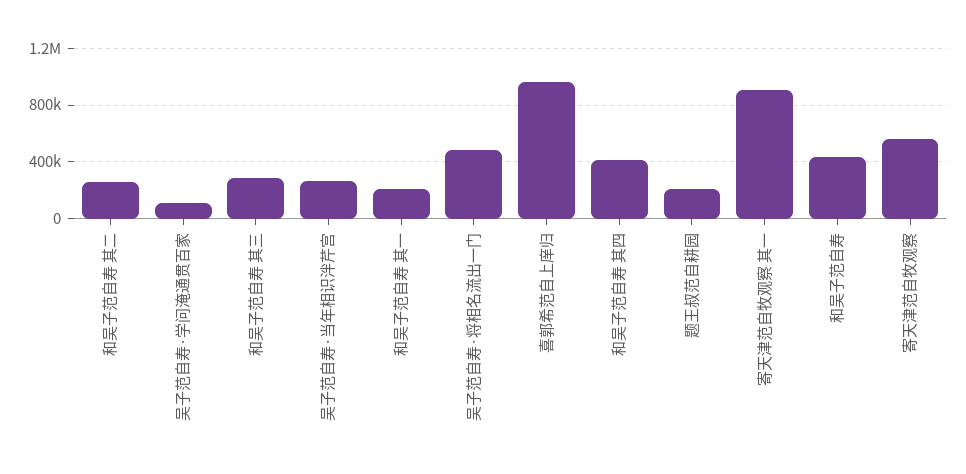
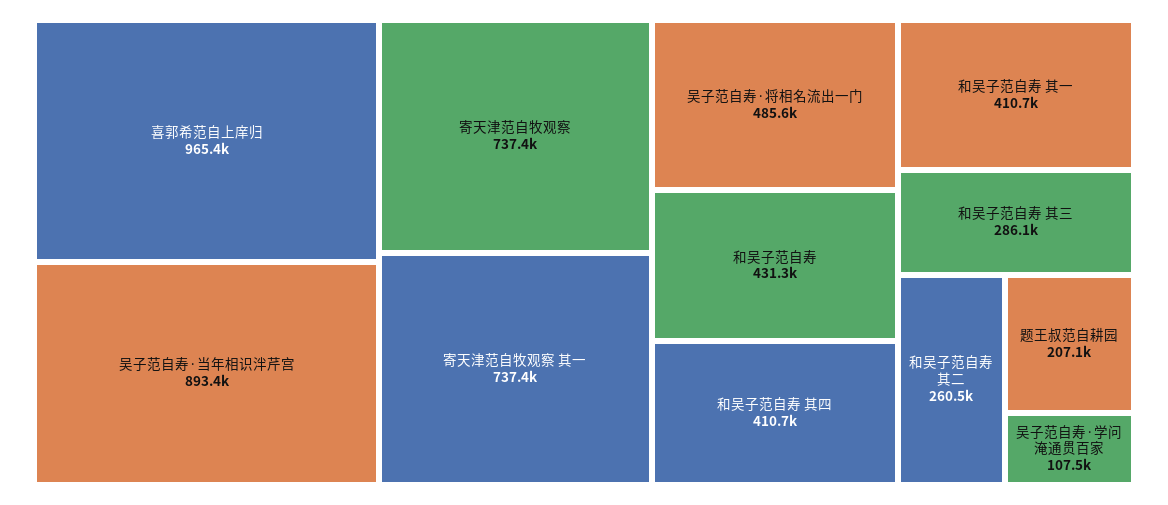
  {
    "和吴子范自寿 其二": 260500,
    "吴子范自寿·学问淹通贯百家": 107500,
    "和吴子范自寿 其三": 286100,
-   "吴子范自寿·当年相识泮芹宫": 250000,
+   "吴子范自寿·当年相识泮芹宫": 893400,
-   "和吴子范自寿 其一": 200000,
+   "和吴子范自寿 其一": 410700,
    "吴子范自寿·将相名流出一门": 485600,
    "喜郭希范自上庠归": 965400,
    "和吴子范自寿 其四": 410700,
    "题王叔范自耕园": 207100,
-   "寄天津范自牧观察 其一": 900000,
+   "寄天津范自牧观察 其一": 737400,
    "和吴子范自寿": 431300,
-   "寄天津范自牧观察": 550000
+   "寄天津范自牧观察": 737400
  }

